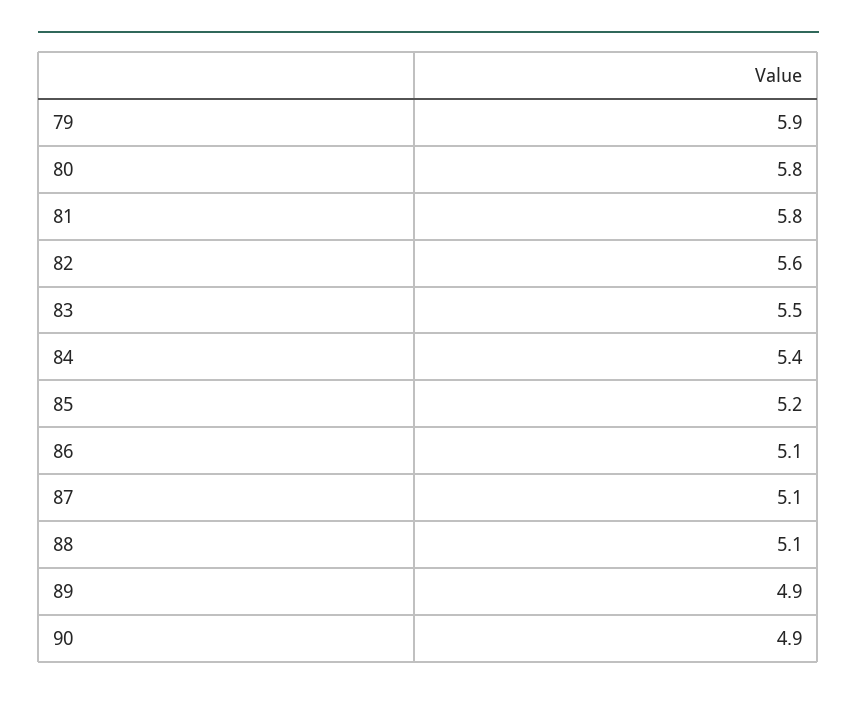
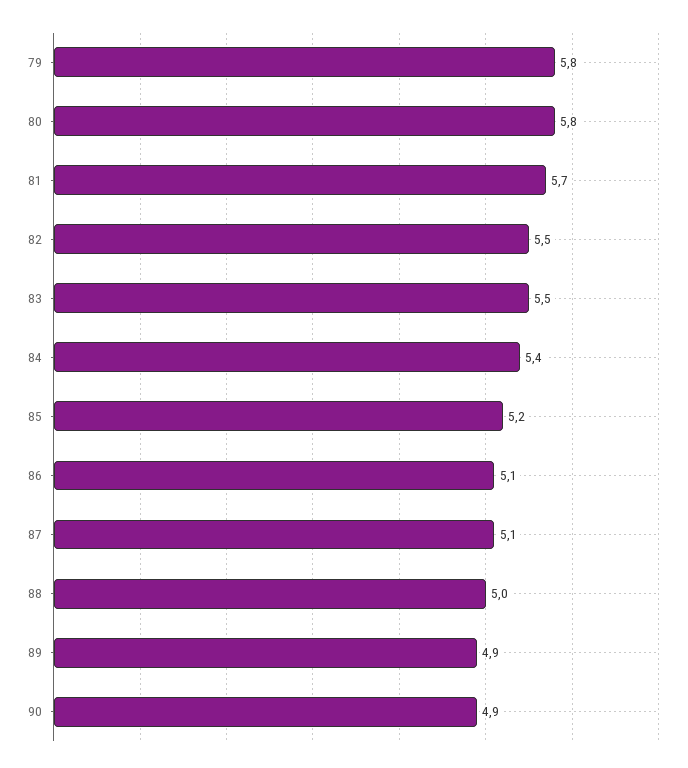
  {
-   "79": 5.9,
+   "79": 5.8,
    "80": 5.8,
-   "81": 5.8,
+   "81": 5.7,
-   "82": 5.6,
+   "82": 5.5,
    "83": 5.5,
    "84": 5.4,
    "85": 5.2,
    "86": 5.1,
    "87": 5.1,
-   "88": 5.1,
+   "88": 5,
    "89": 4.9,
    "90": 4.9
  }

